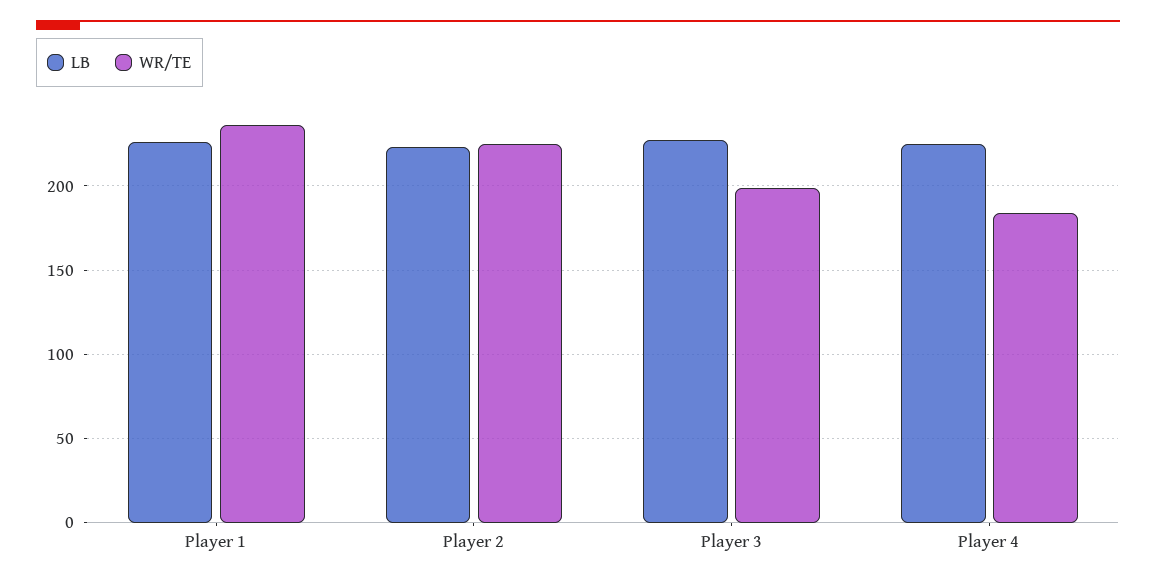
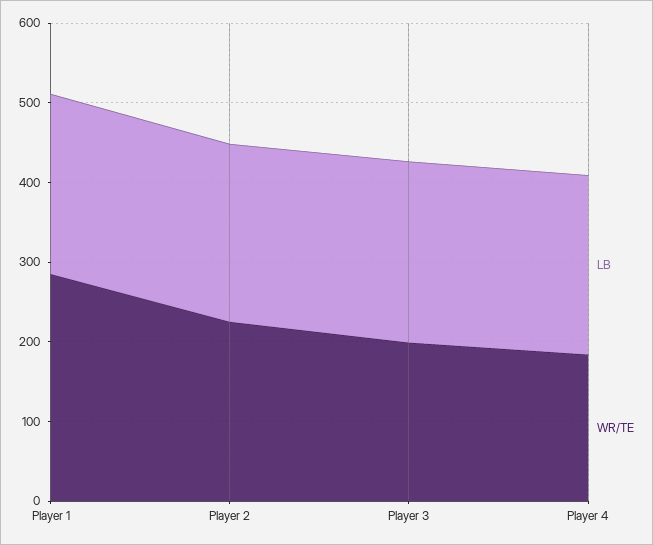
  {
    "LB": {
      "Player 1": 225,
      "Player 2": 225,
      "Player 3": 225,
      "Player 4": 225
    },
    "WR/TE": {
-     "Player 1": 235,
+     "Player 1": 280,
      "Player 2": 225,
      "Player 3": 200,
      "Player 4": 185
    }
  }

